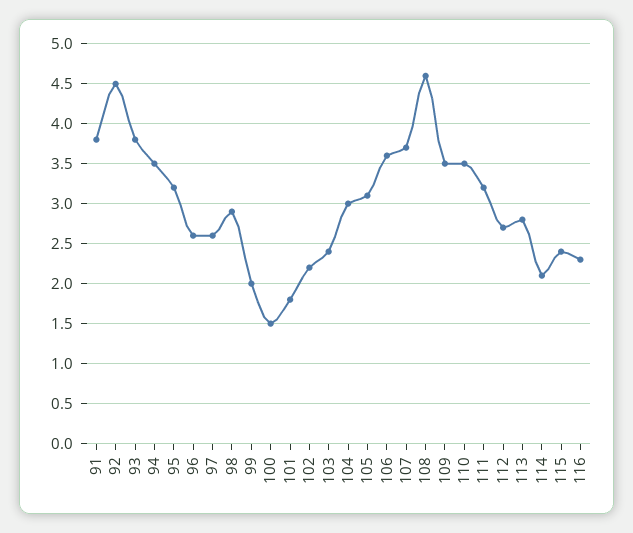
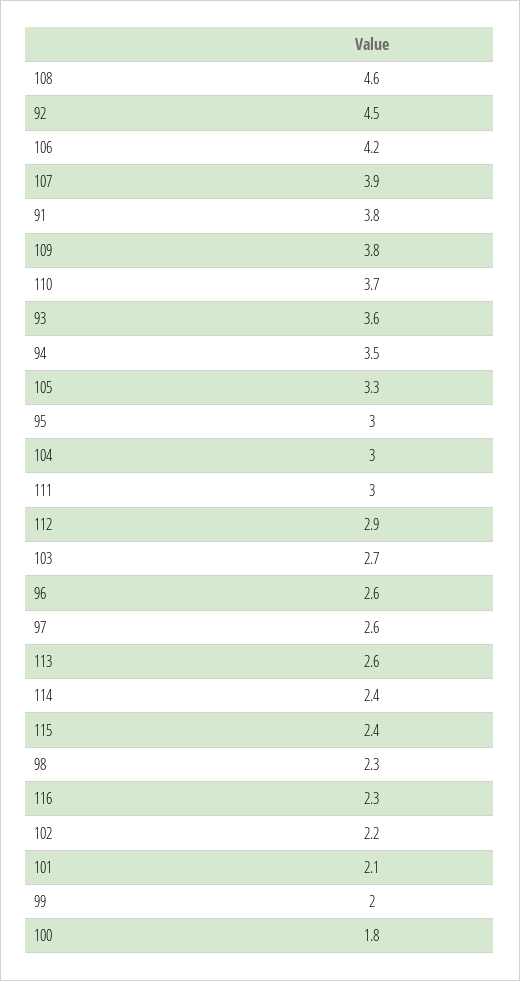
  {
    "91": 3.8,
    "92": 4.5,
-   "93": 3.8,
+   "93": 3.6,
    "94": 3.5,
-   "95": 3.2,
+   "95": 3,
    "96": 2.6,
    "97": 2.6,
-   "98": 2.9,
+   "98": 2.3,
    "99": 2,
-   "100": 1.5,
+   "100": 1.8,
-   "101": 1.8,
+   "101": 2.1,
    "102": 2.2,
-   "103": 2.4,
+   "103": 2.7,
    "104": 3,
-   "105": 3.1,
+   "105": 3.3,
-   "106": 3.6,
+   "106": 4.2,
-   "107": 3.7,
+   "107": 3.9,
    "108": 4.6,
-   "109": 3.5,
+   "109": 3.8,
-   "110": 3.5,
+   "110": 3.7,
-   "111": 3.2,
+   "111": 3,
-   "112": 2.7,
+   "112": 2.9,
-   "113": 2.8,
+   "113": 2.6,
-   "114": 2.1,
+   "114": 2.4,
    "115": 2.4,
    "116": 2.3
  }

